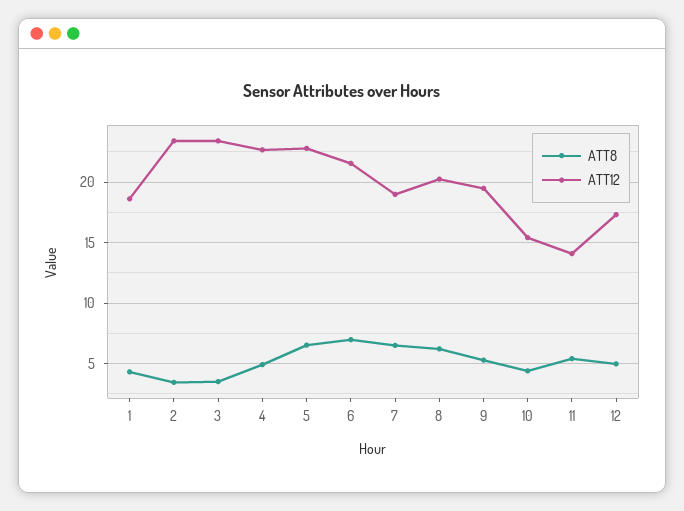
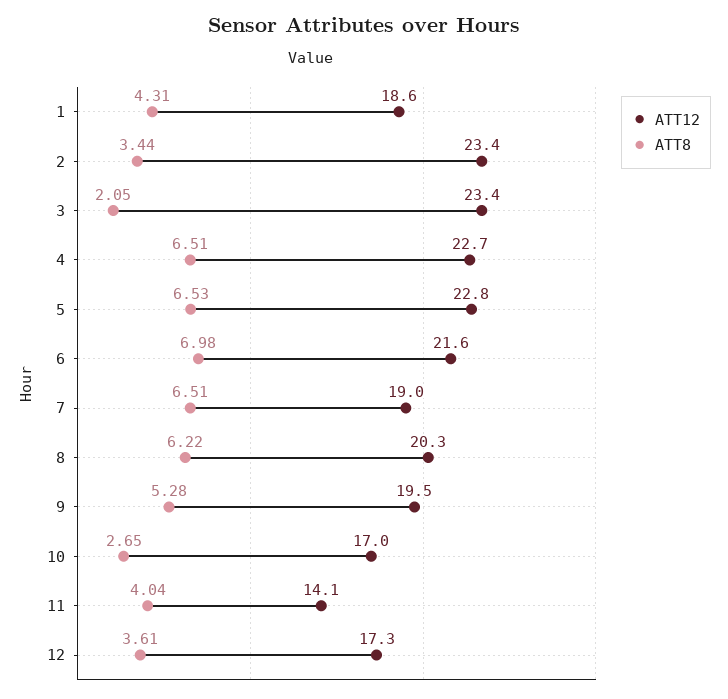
  {
    "ATT8": {
      "1": 4.31,
      "2": 3.44,
-     "3": 3.5,
+     "3": 2.05,
-     "4": 5,
+     "4": 6.51,
      "5": 6.53,
      "6": 6.98,
      "7": 6.51,
      "8": 6.22,
      "9": 5.28,
-     "10": 4.5,
+     "10": 2.65,
-     "11": 5.5,
+     "11": 4.04,
-     "12": 5
+     "12": 3.61
    },
    "ATT12": {
      "1": 18.6,
      "2": 23.4,
      "3": 23.4,
      "4": 22.7,
      "5": 22.8,
      "6": 21.6,
      "7": 19,
      "8": 20.3,
      "9": 19.5,
-     "10": 15.5,
+     "10": 17,
      "11": 14.1,
      "12": 17.3
    }
  }

